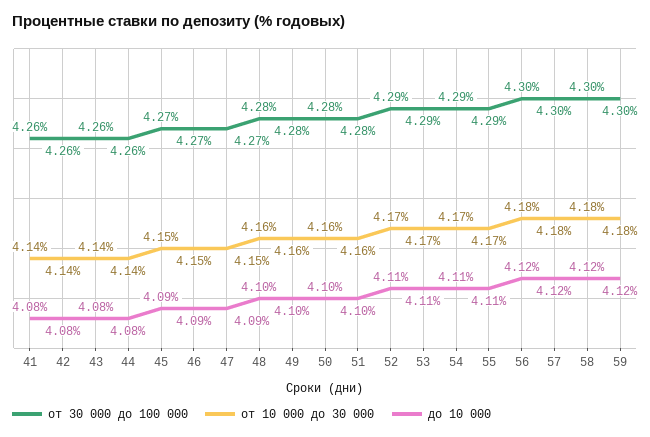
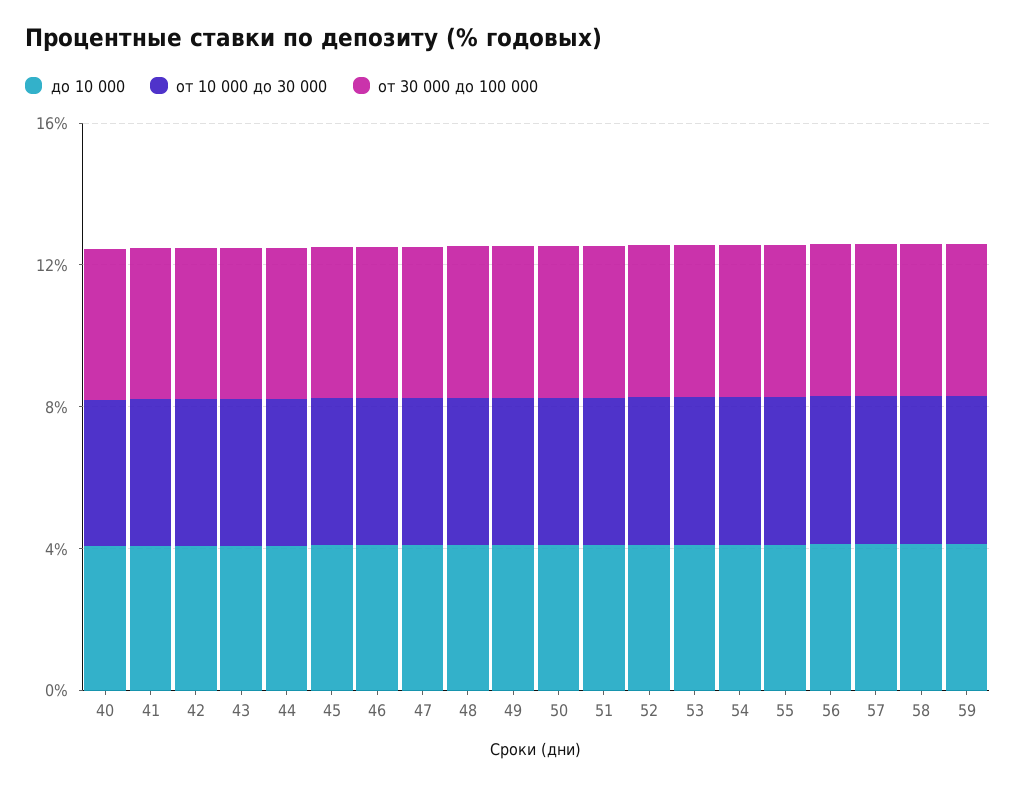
  {
    "от 30 000 до 100 000": {
      "41": 4.26,
      "42": 4.26,
      "43": 4.26,
      "44": 4.26,
      "45": 4.27,
      "46": 4.27,
      "47": 4.27,
      "48": 4.28,
      "49": 4.28,
      "50": 4.28,
      "51": 4.28,
      "52": 4.29,
      "53": 4.29,
      "54": 4.29,
      "55": 4.29,
      "56": 4.3,
      "57": 4.3,
      "58": 4.3,
-     "59": 4.3
+     "59": 4.3,
+     "40": 4
    },
    "от 10 000 до 30 000": {
      "41": 4.14,
      "42": 4.14,
      "43": 4.14,
      "44": 4.14,
      "45": 4.15,
      "46": 4.15,
      "47": 4.15,
      "48": 4.16,
      "49": 4.16,
      "50": 4.16,
      "51": 4.16,
      "52": 4.17,
      "53": 4.17,
      "54": 4.17,
      "55": 4.17,
      "56": 4.18,
      "57": 4.18,
      "58": 4.18,
-     "59": 4.18
+     "59": 4.18,
+     "40": 4
    },
    "до 10 000": {
      "41": 4.08,
      "42": 4.08,
      "43": 4.08,
      "44": 4.08,
      "45": 4.09,
      "46": 4.09,
      "47": 4.09,
      "48": 4.1,
      "49": 4.1,
      "50": 4.1,
      "51": 4.1,
      "52": 4.11,
      "53": 4.11,
      "54": 4.11,
      "55": 4.11,
      "56": 4.12,
      "57": 4.12,
      "58": 4.12,
-     "59": 4.12
+     "59": 4.12,
+     "40": 4
    }
  }

